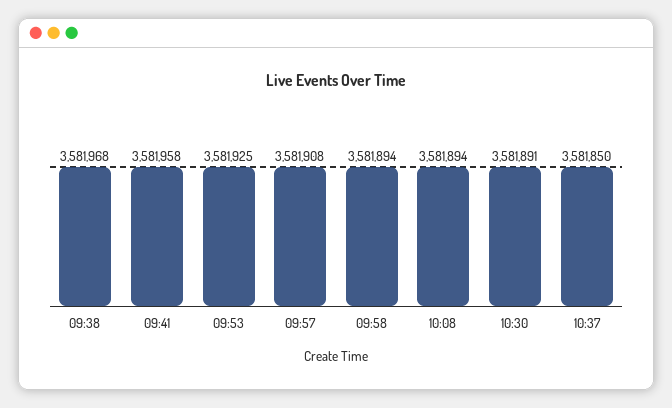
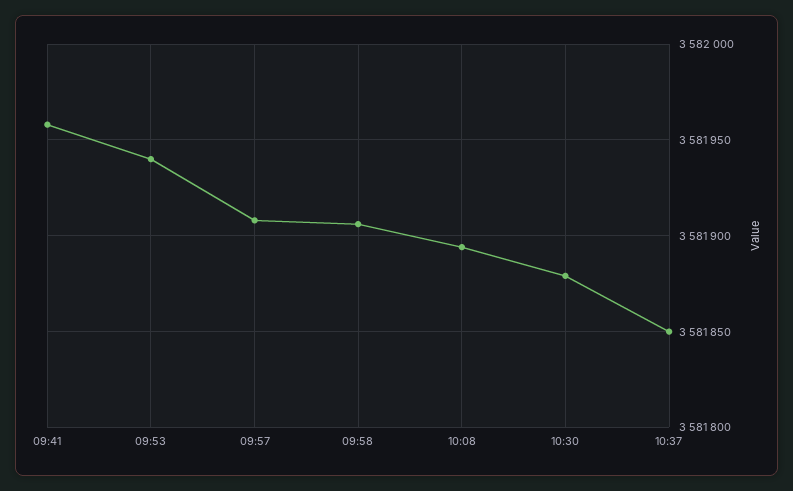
  {
-   "09:38": 3581968,
    "09:41": 3581958,
-   "09:53": 3581925,
+   "09:53": 3581940,
    "09:57": 3581908,
-   "09:58": 3581894,
+   "09:58": 3581905,
    "10:08": 3581894,
-   "10:30": 3581891,
+   "10:30": 3581880,
    "10:37": 3581850
  }

